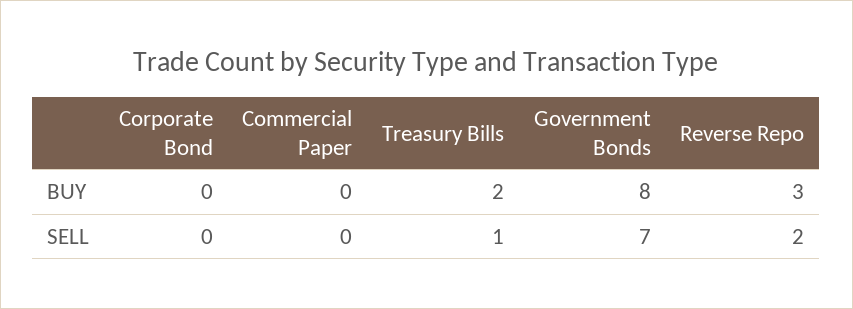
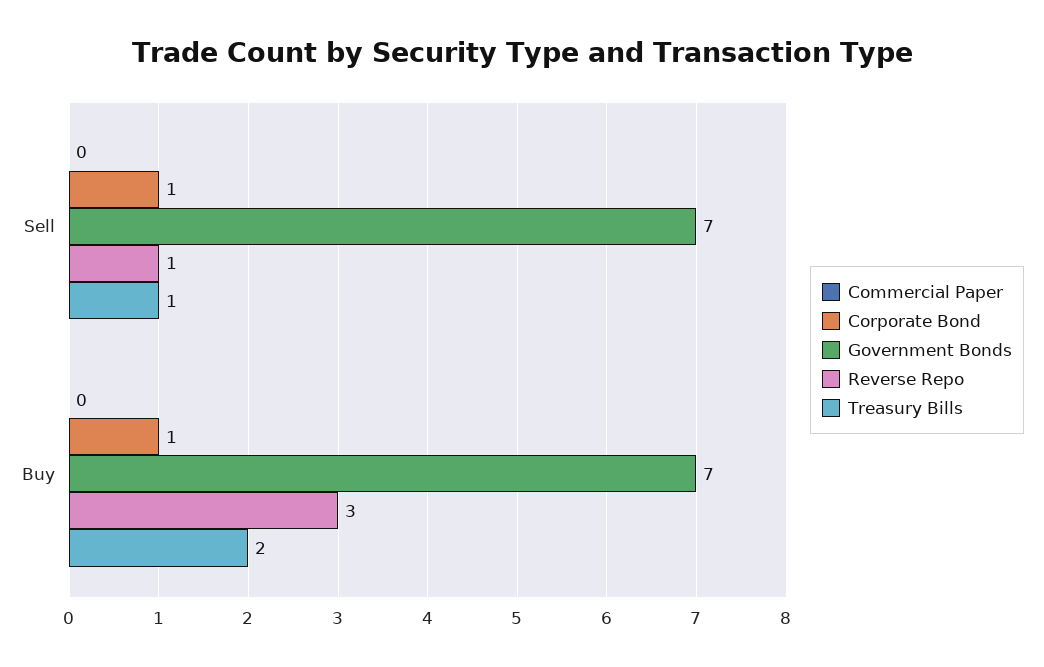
  {
    "Corporate Bond": {
-     "BUY": 0,
+     "BUY": 1,
-     "SELL": 0
+     "SELL": 1
    },
    "Commercial Paper": {
      "BUY": 0,
      "SELL": 0
    },
    "Treasury Bills": {
      "BUY": 2,
      "SELL": 1
    },
    "Government Bonds": {
-     "BUY": 8,
+     "BUY": 7,
      "SELL": 7
    },
    "Reverse Repo": {
      "BUY": 3,
-     "SELL": 2
+     "SELL": 1
    }
  }

